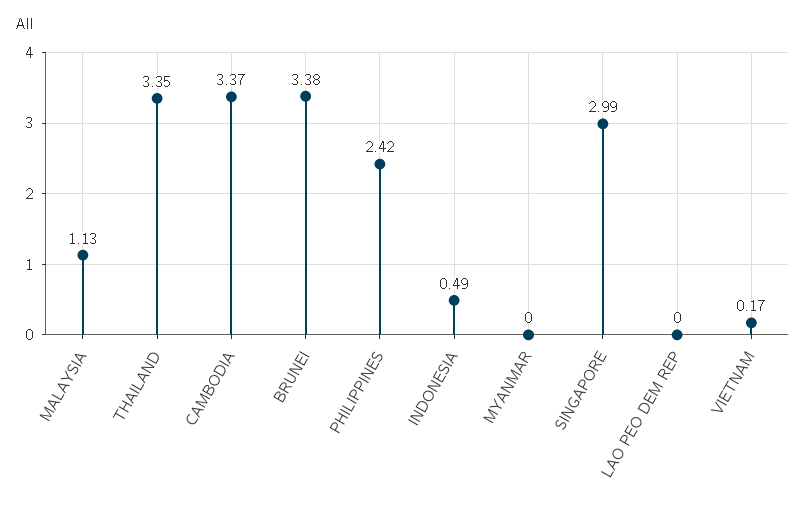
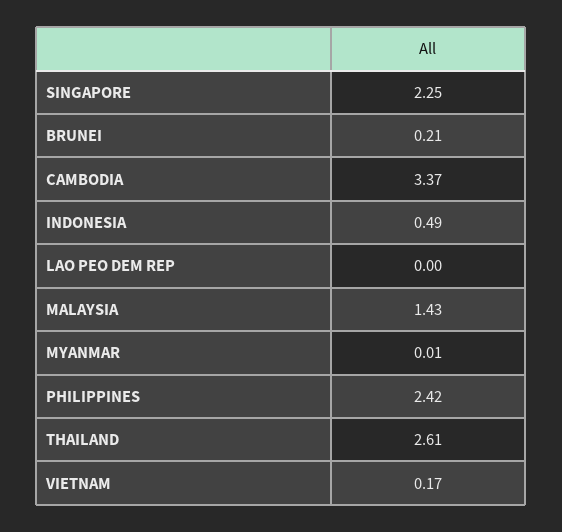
  {
-   "MALAYSIA": 1.13,
+   "MALAYSIA": 1.43,
-   "THAILAND": 3.35,
+   "THAILAND": 2.61,
    "CAMBODIA": 3.37,
-   "BRUNEI": 3.38,
+   "BRUNEI": 0.21,
    "PHILIPPINES": 2.42,
    "INDONESIA": 0.49,
-   "MYANMAR": 0,
+   "MYANMAR": 0.01,
-   "SINGAPORE": 2.99,
+   "SINGAPORE": 2.25,
    "LAO PEO DEM REP": 0,
    "VIETNAM": 0.17
  }

